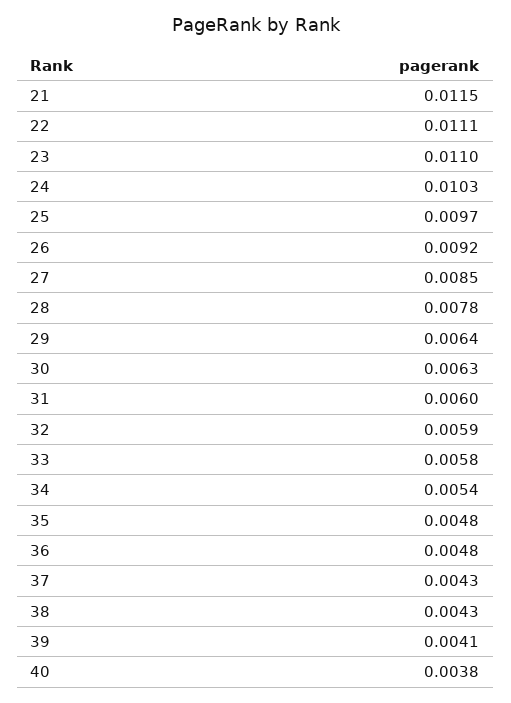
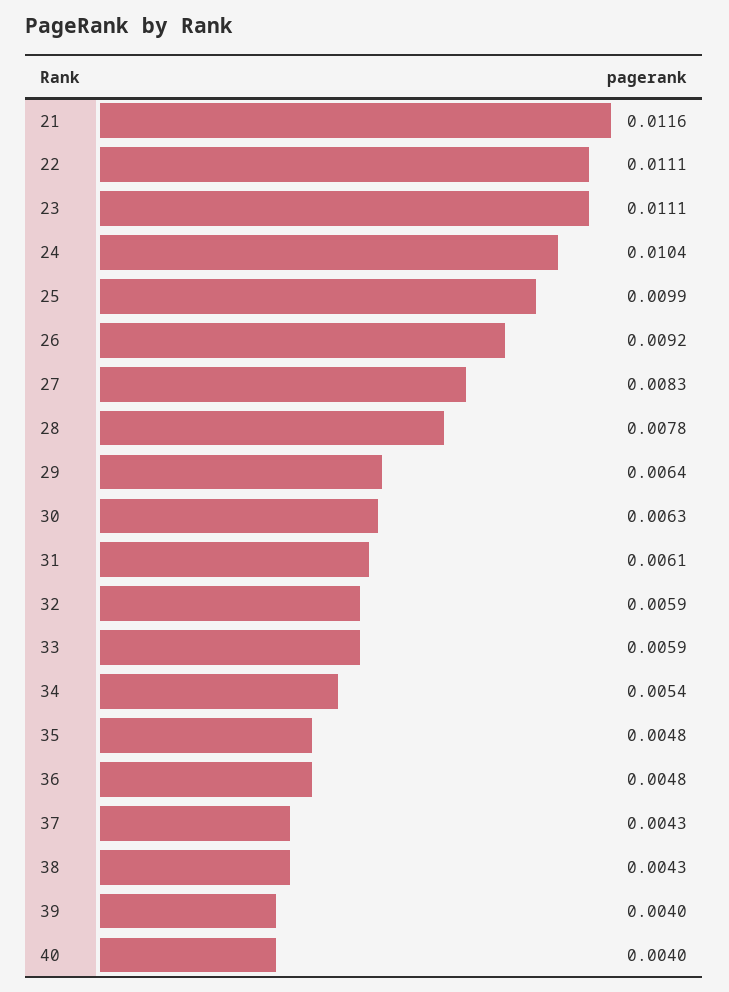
  {
-   "21": 0.0115,
+   "21": 0.0116,
    "22": 0.0111,
-   "23": 0.011,
+   "23": 0.0111,
-   "24": 0.0103,
+   "24": 0.0104,
-   "25": 0.0097,
+   "25": 0.0099,
    "26": 0.0092,
-   "27": 0.0085,
+   "27": 0.0083,
    "28": 0.0078,
    "29": 0.0064,
    "30": 0.0063,
-   "31": 0.006,
+   "31": 0.0061,
    "32": 0.0059,
-   "33": 0.0058,
+   "33": 0.0059,
    "34": 0.0054,
    "35": 0.0048,
    "36": 0.0048,
    "37": 0.0043,
    "38": 0.0043,
-   "39": 0.0041,
+   "39": 0.004,
-   "40": 0.0038
+   "40": 0.004
  }

